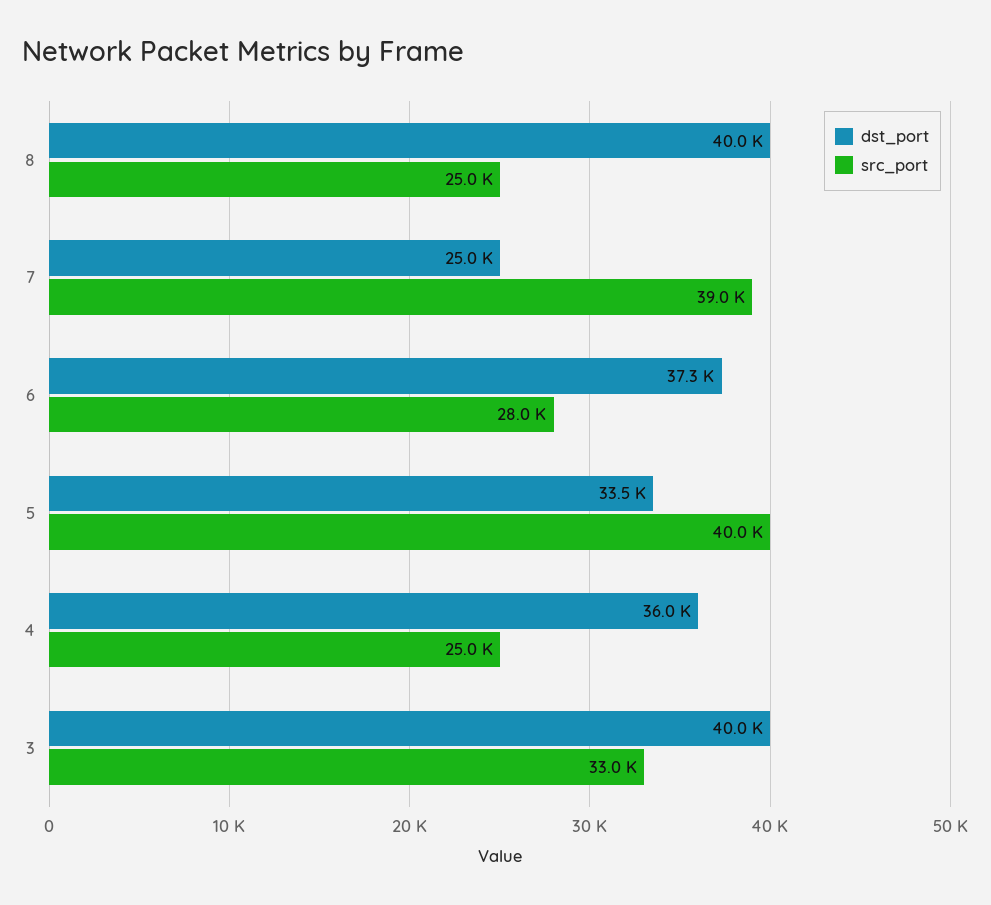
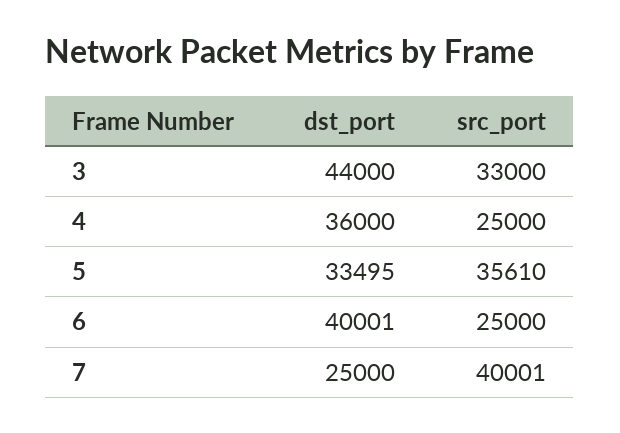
  {
    "dst_port": {
-     "8": 40000,
      "7": 25000,
-     "6": 37300,
+     "6": 40001,
      "5": 33495,
      "4": 36000,
-     "3": 40000
+     "3": 44000
    },
    "src_port": {
-     "8": 25000,
-     "7": 39000,
+     "7": 40001,
-     "6": 28000,
+     "6": 25000,
-     "5": 40000,
+     "5": 35610,
      "4": 25000,
      "3": 33000
    }
  }

